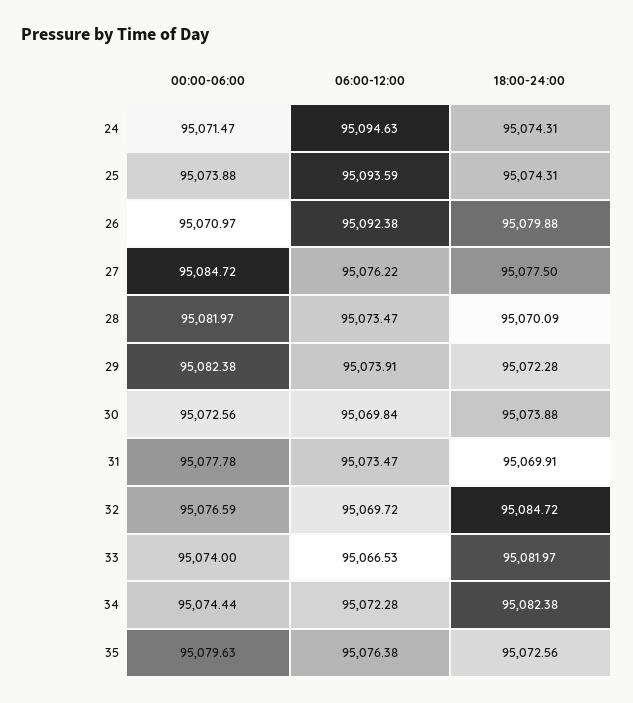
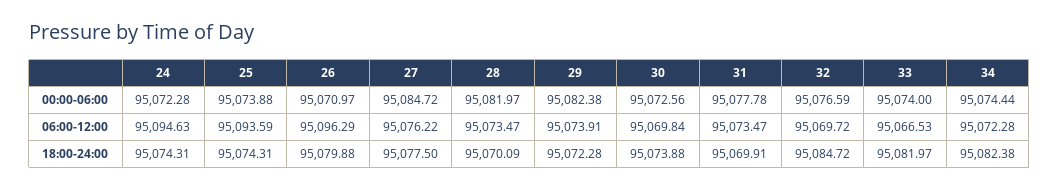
  {
    "00:00-06:00": {
-     "24": 95071.47,
+     "24": 95072.28,
      "25": 95073.88,
      "26": 95070.97,
      "27": 95084.72,
      "28": 95081.97,
      "29": 95082.38,
      "30": 95072.56,
      "31": 95077.78,
      "32": 95076.59,
      "33": 95074,
-     "34": 95074.44,
+     "34": 95074.44
-     "35": 95079.63
    },
    "06:00-12:00": {
      "24": 95094.63,
      "25": 95093.59,
-     "26": 95092.38,
+     "26": 95096.29,
      "27": 95076.22,
      "28": 95073.47,
      "29": 95073.91,
      "30": 95069.84,
      "31": 95073.47,
      "32": 95069.72,
      "33": 95066.53,
-     "34": 95072.28,
+     "34": 95072.28
-     "35": 95076.38
    },
    "18:00-24:00": {
      "24": 95074.31,
      "25": 95074.31,
      "26": 95079.88,
      "27": 95077.5,
      "28": 95070.09,
      "29": 95072.28,
      "30": 95073.88,
      "31": 95069.91,
      "32": 95084.72,
      "33": 95081.97,
-     "34": 95082.38,
+     "34": 95082.38
-     "35": 95072.56
    }
  }

